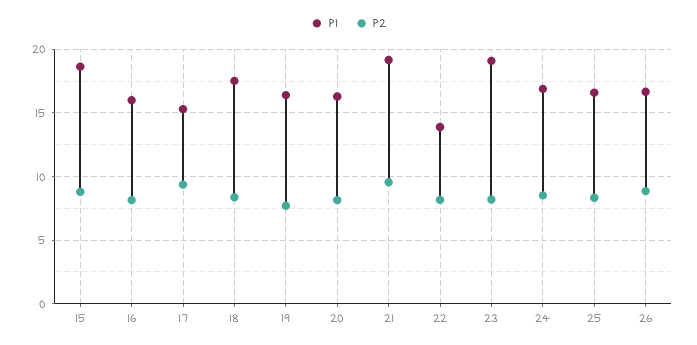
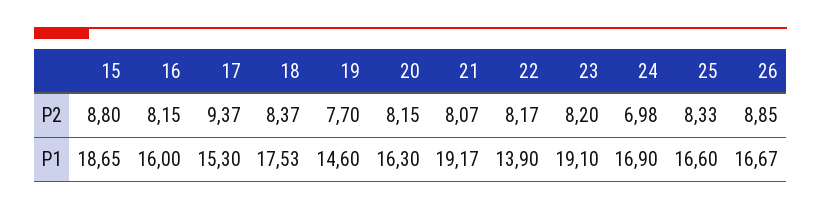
  {
    "P1": {
      "15": 18.65,
      "16": 16,
      "17": 15.3,
      "18": 17.53,
-     "19": 16.5,
+     "19": 14.6,
      "20": 16.3,
      "21": 19.17,
      "22": 13.9,
      "23": 19.1,
      "24": 16.9,
      "25": 16.6,
      "26": 16.67
    },
    "P2": {
      "15": 8.8,
      "16": 8.15,
      "17": 9.37,
      "18": 8.37,
      "19": 7.7,
      "20": 8.15,
-     "21": 9.5,
+     "21": 8.07,
      "22": 8.17,
      "23": 8.2,
-     "24": 8.5,
+     "24": 6.98,
      "25": 8.33,
      "26": 8.85
    }
  }

